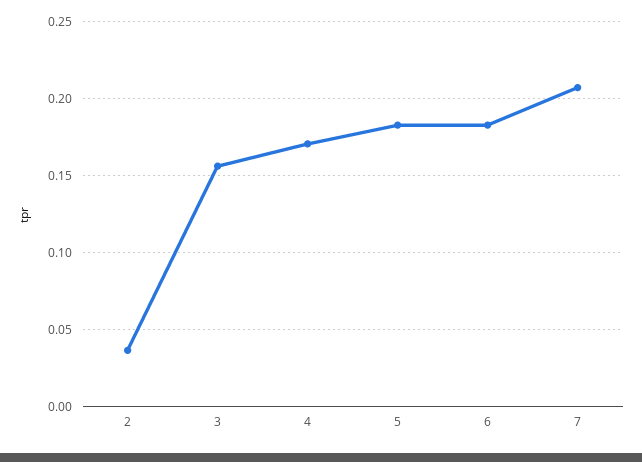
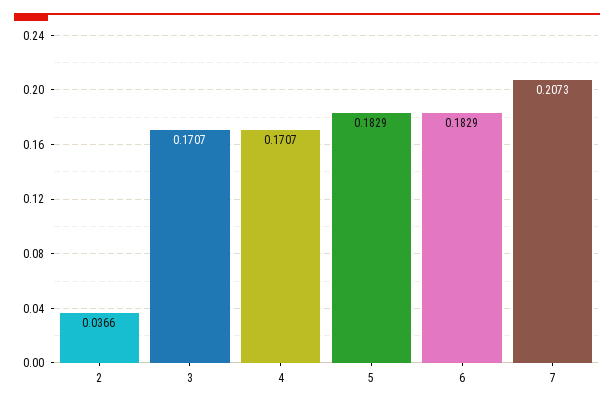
  {
    "2": 0.0366,
-   "3": 0.155,
+   "3": 0.1707,
    "4": 0.1707,
    "5": 0.1829,
    "6": 0.1829,
    "7": 0.2073
  }

